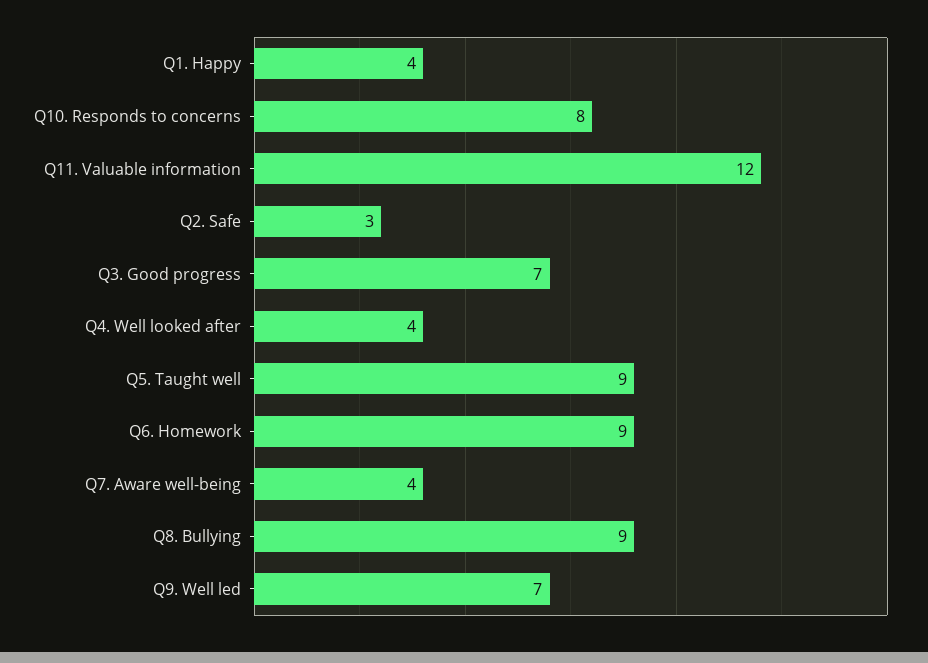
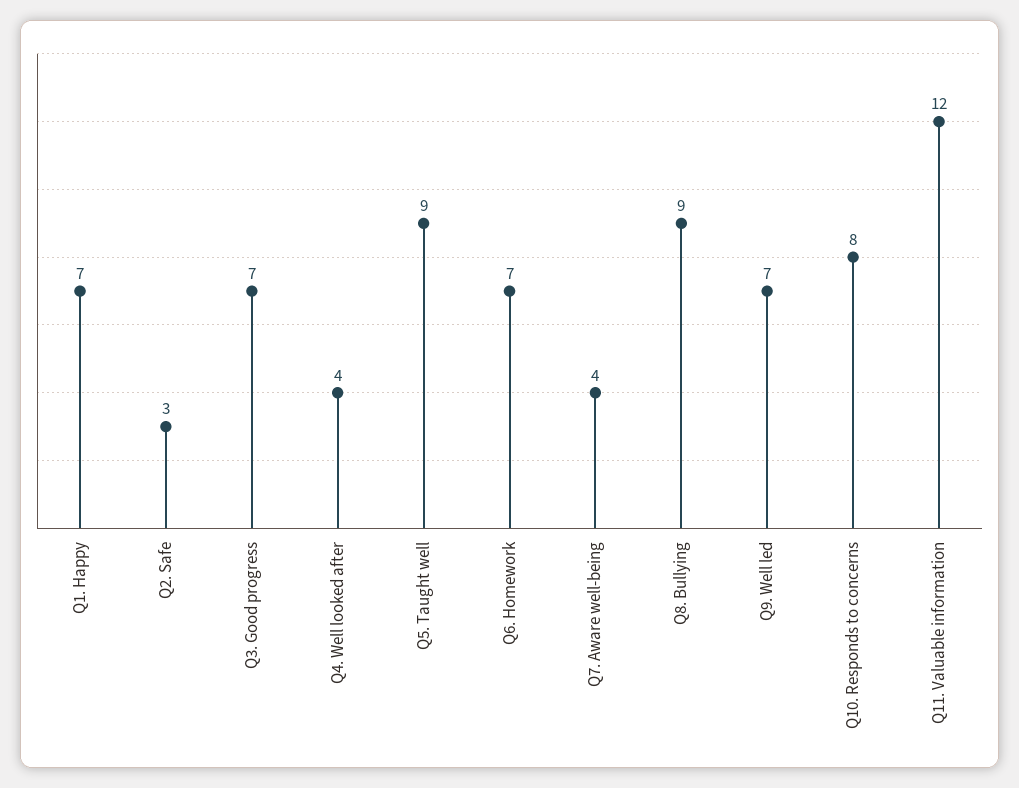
  {
-   "Q1. Happy": 4,
+   "Q1. Happy": 7,
    "Q10. Responds to concerns": 8,
    "Q11. Valuable information": 12,
    "Q2. Safe": 3,
    "Q3. Good progress": 7,
    "Q4. Well looked after": 4,
    "Q5. Taught well": 9,
-   "Q6. Homework": 9,
+   "Q6. Homework": 7,
    "Q7. Aware well-being": 4,
    "Q8. Bullying": 9,
    "Q9. Well led": 7
  }

